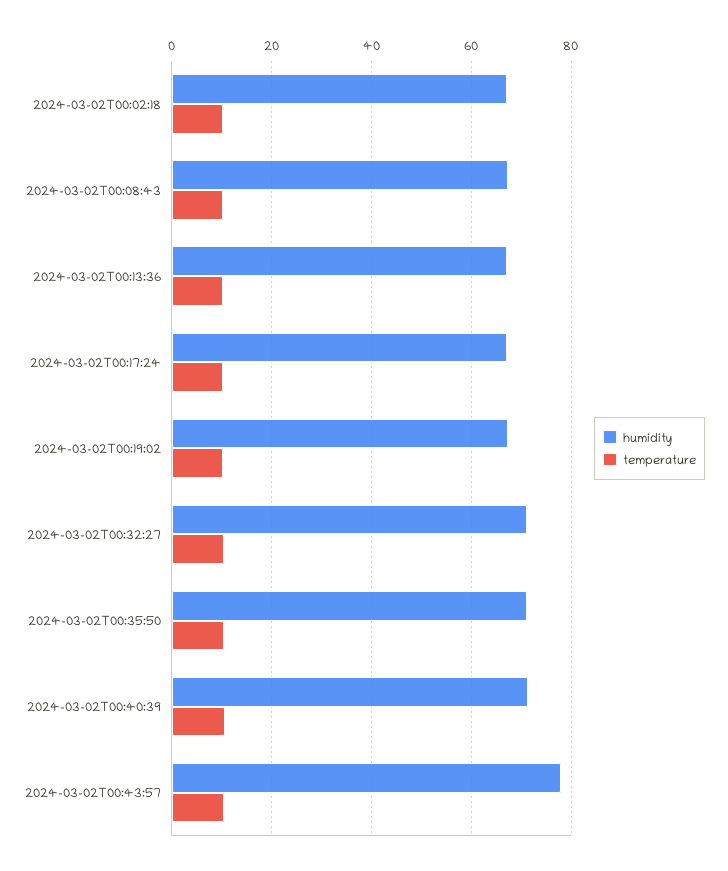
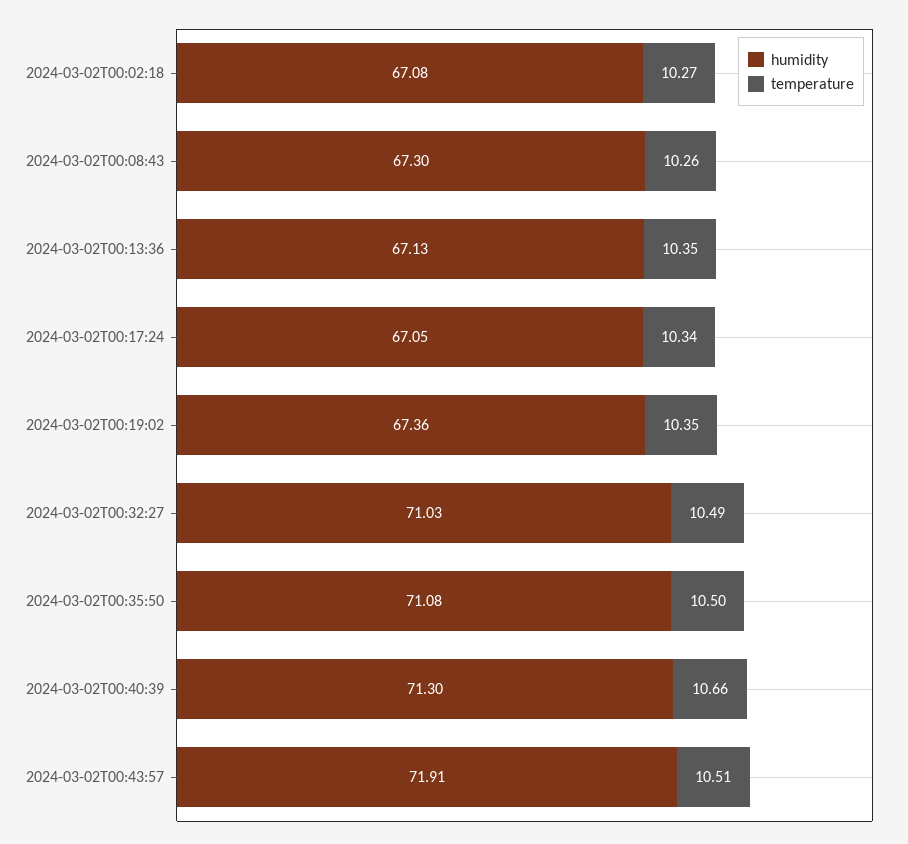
  {
    "humidity": {
      "2024-03-02T00:02:18": 67.08,
      "2024-03-02T00:08:43": 67.3,
      "2024-03-02T00:13:36": 67.13,
      "2024-03-02T00:17:24": 67.05,
      "2024-03-02T00:19:02": 67.36,
      "2024-03-02T00:32:27": 71.03,
      "2024-03-02T00:35:50": 71.08,
      "2024-03-02T00:40:39": 71.3,
-     "2024-03-02T00:43:57": 78
+     "2024-03-02T00:43:57": 71.91
    },
    "temperature": {
      "2024-03-02T00:02:18": 10.27,
      "2024-03-02T00:08:43": 10.26,
      "2024-03-02T00:13:36": 10.35,
      "2024-03-02T00:17:24": 10.34,
      "2024-03-02T00:19:02": 10.35,
      "2024-03-02T00:32:27": 10.49,
      "2024-03-02T00:35:50": 10.5,
      "2024-03-02T00:40:39": 10.66,
      "2024-03-02T00:43:57": 10.51
    }
  }

